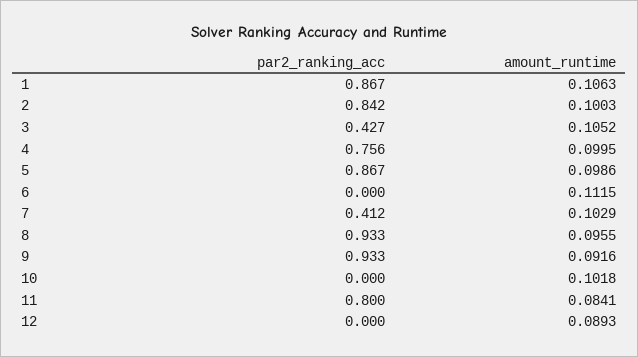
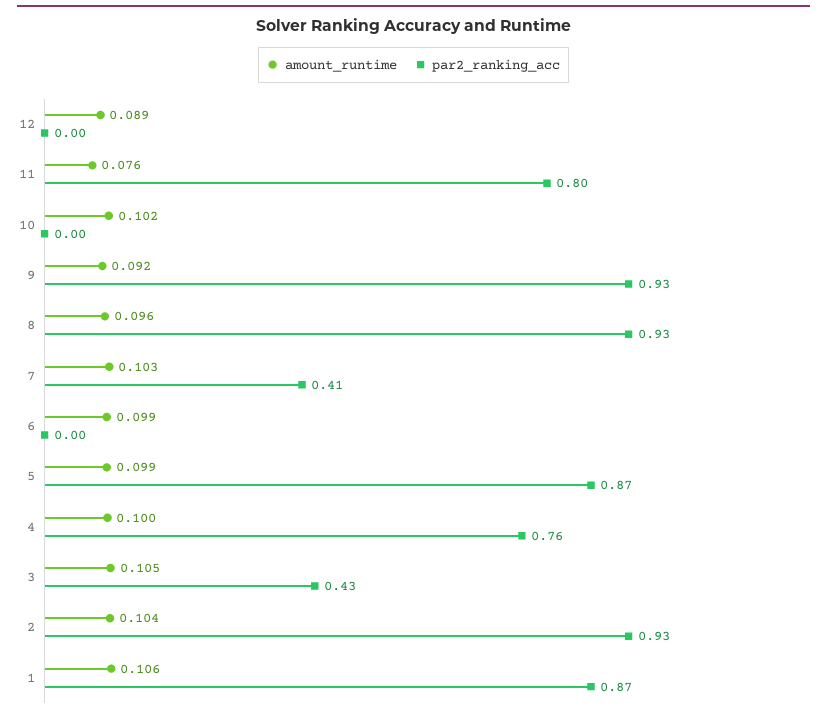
  {
    "par2_ranking_acc": {
      "1": 0.867,
-     "2": 0.842,
+     "2": 0.93,
      "3": 0.427,
      "4": 0.756,
      "5": 0.867,
      "6": 0,
      "7": 0.412,
      "8": 0.933,
      "9": 0.933,
      "10": 0,
      "11": 0.8,
      "12": 0
    },
    "amount_runtime": {
      "1": 0.1063,
-     "2": 0.1003,
+     "2": 0.104,
      "3": 0.1052,
      "4": 0.0995,
      "5": 0.0986,
-     "6": 0.1115,
+     "6": 0.099,
      "7": 0.1029,
      "8": 0.0955,
      "9": 0.0916,
      "10": 0.1018,
-     "11": 0.0841,
+     "11": 0.076,
      "12": 0.0893
    }
  }

